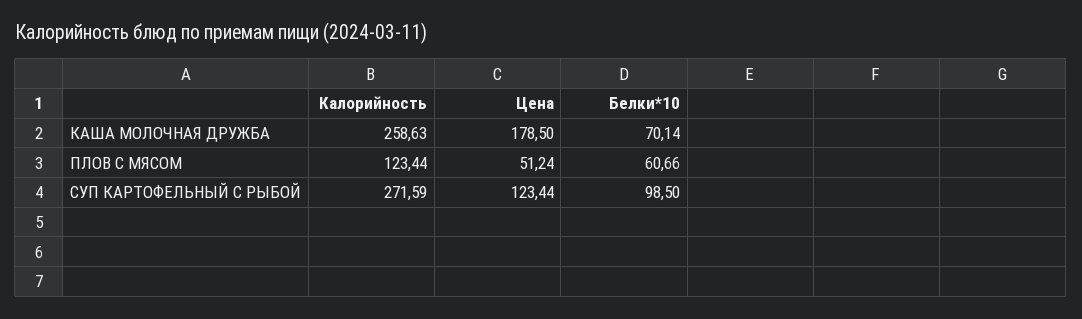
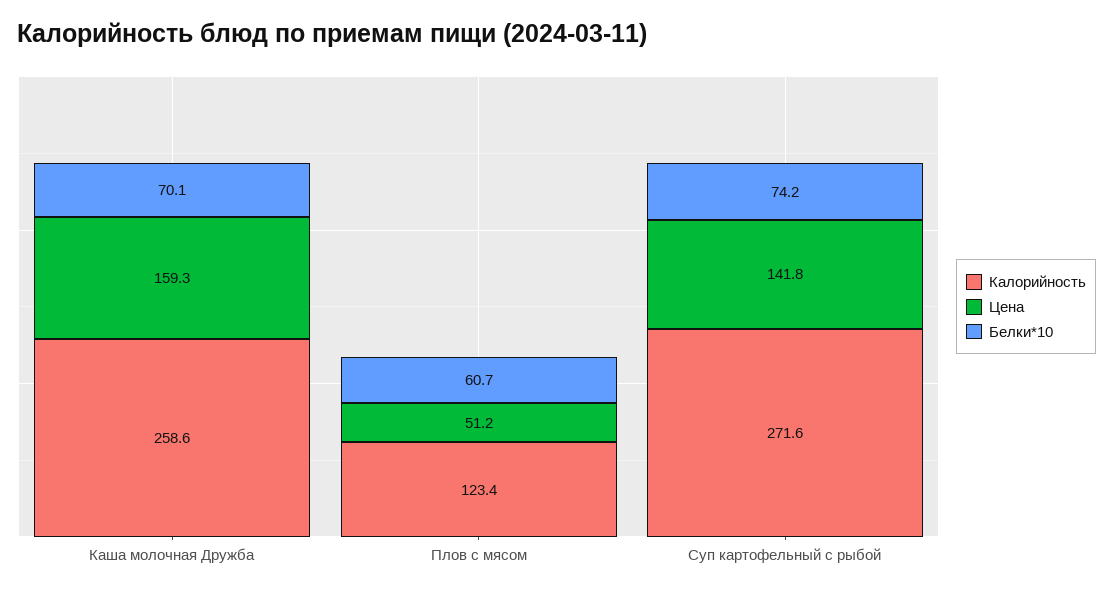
  {
    "Калорийность": {
      "КАША МОЛОЧНАЯ ДРУЖБА": 258.63,
      "ПЛОВ С МЯСОМ": 123.44,
      "СУП КАРТОФЕЛЬНЫЙ С РЫБОЙ": 271.59
    },
    "Цена": {
-     "КАША МОЛОЧНАЯ ДРУЖБА": 178.5,
+     "КАША МОЛОЧНАЯ ДРУЖБА": 159.3,
      "ПЛОВ С МЯСОМ": 51.24,
-     "СУП КАРТОФЕЛЬНЫЙ С РЫБОЙ": 123.44
+     "СУП КАРТОФЕЛЬНЫЙ С РЫБОЙ": 141.8
    },
    "Белки*10": {
      "КАША МОЛОЧНАЯ ДРУЖБА": 70.14,
      "ПЛОВ С МЯСОМ": 60.66,
-     "СУП КАРТОФЕЛЬНЫЙ С РЫБОЙ": 98.5
+     "СУП КАРТОФЕЛЬНЫЙ С РЫБОЙ": 74.2
    }
  }

